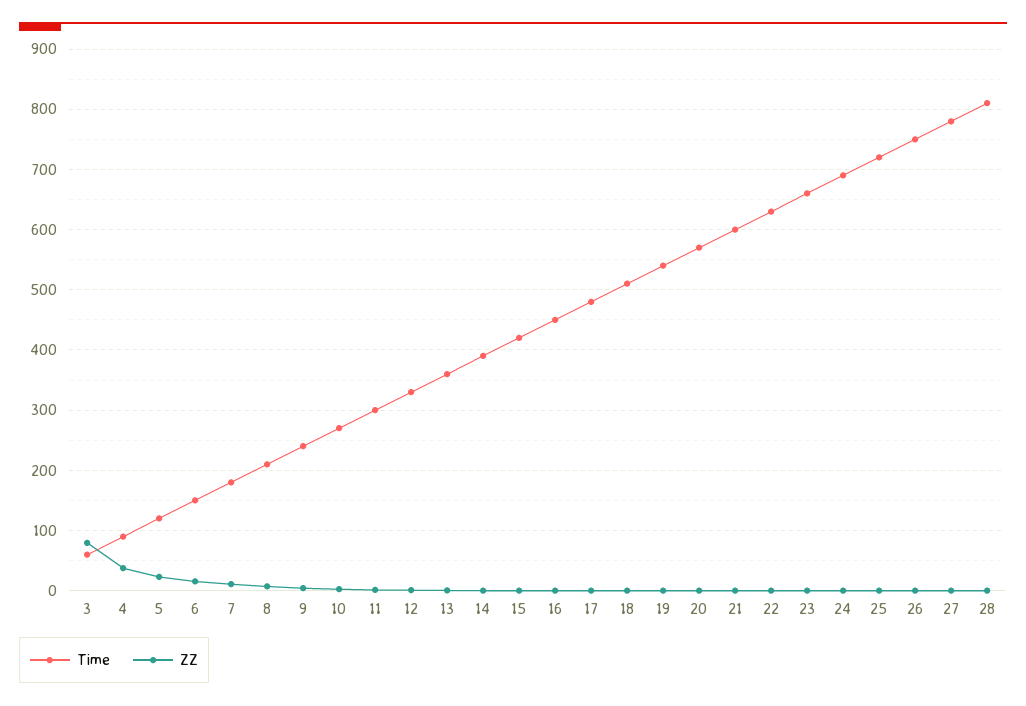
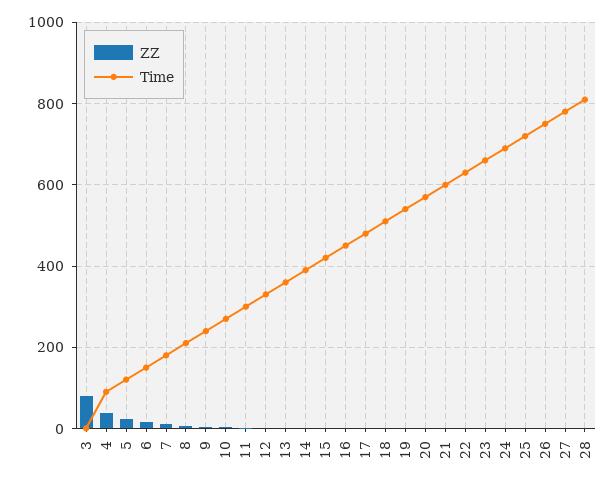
  {
    "Time": {
-     "3": 60,
+     "3": 0,
      "4": 90,
      "5": 120,
      "6": 150,
      "7": 180,
      "8": 210,
      "9": 240,
      "10": 270,
      "11": 300,
      "12": 330,
      "13": 360,
      "14": 390,
      "15": 420,
      "16": 450,
      "17": 480,
      "18": 510,
      "19": 540,
      "20": 570,
      "21": 600,
      "22": 630,
      "23": 660,
      "24": 690,
      "25": 720,
      "26": 750,
      "27": 780,
      "28": 810
    },
    "ZZ": {
      "3": 80,
      "4": 40,
      "5": 20,
      "6": 20,
      "7": 10,
      "8": 10,
      "9": 0,
      "10": 0,
      "11": 0,
      "12": 0,
      "13": 0,
      "14": 0,
      "15": 0,
      "16": 0,
      "17": 0,
      "18": 0,
      "19": 0,
      "20": 0,
      "21": 0,
      "22": 0,
      "23": 0,
      "24": 0,
      "25": 0,
      "26": 0,
      "27": 0,
      "28": 0
    }
  }

